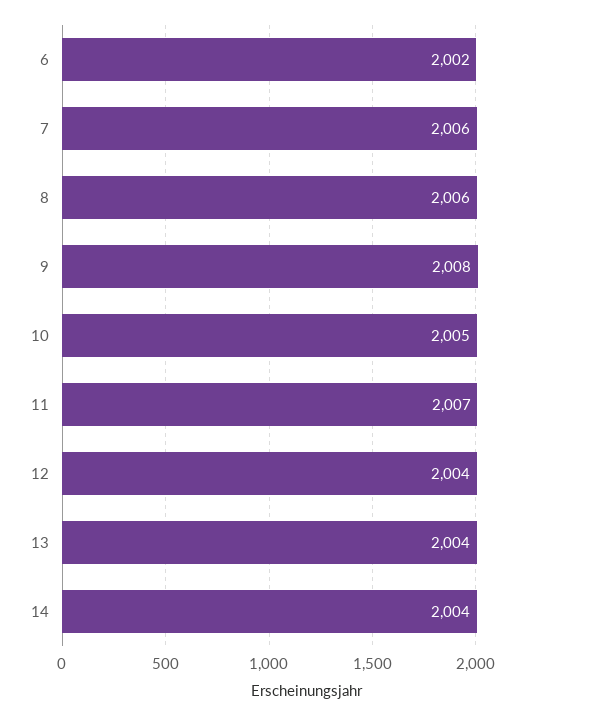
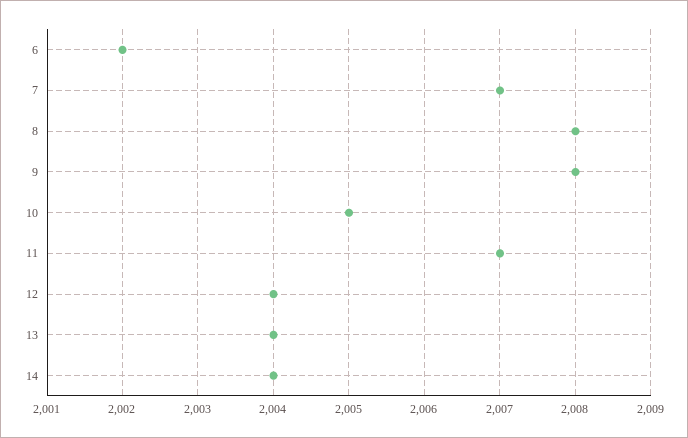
  {
    "6": 2002,
-   "7": 2006,
+   "7": 2007,
-   "8": 2006,
+   "8": 2008,
    "9": 2008,
    "10": 2005,
    "11": 2007,
    "12": 2004,
    "13": 2004,
    "14": 2004
  }

